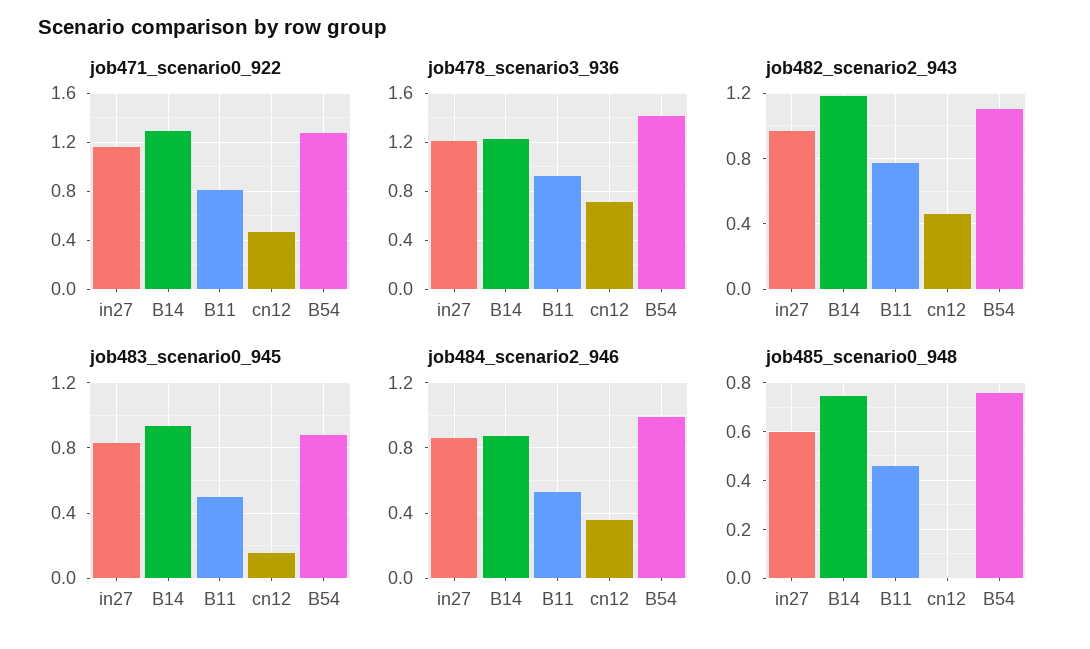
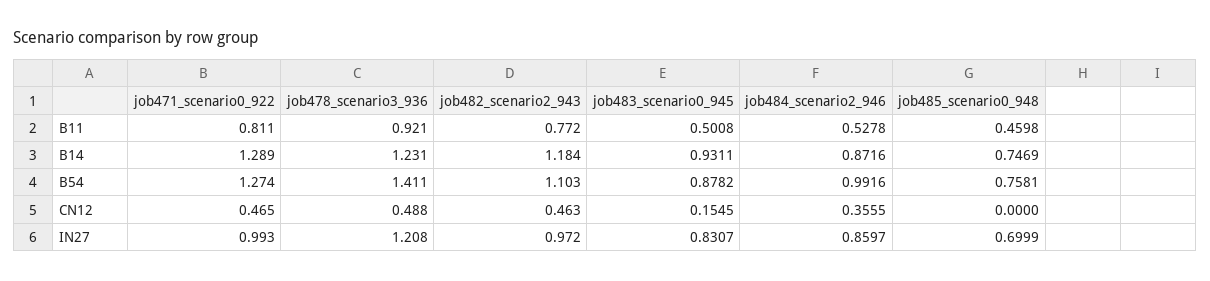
  {
    "job471_scenario0_922": {
-     "in27": 1.15,
+     "in27": 0.993,
      "B14": 1.289,
      "B11": 0.811,
      "cn12": 0.465,
      "B54": 1.274
    },
    "job478_scenario3_936": {
      "in27": 1.208,
      "B14": 1.231,
      "B11": 0.921,
-     "cn12": 0.7,
+     "cn12": 0.488,
      "B54": 1.411
    },
    "job482_scenario2_943": {
      "in27": 0.972,
      "B14": 1.184,
      "B11": 0.772,
      "cn12": 0.463,
      "B54": 1.103
    },
    "job483_scenario0_945": {
      "in27": 0.8307,
      "B14": 0.9311,
      "B11": 0.5008,
      "cn12": 0.1545,
      "B54": 0.8782
    },
    "job484_scenario2_946": {
      "in27": 0.8597,
      "B14": 0.8716,
      "B11": 0.5278,
      "cn12": 0.3555,
      "B54": 0.9916
    },
    "job485_scenario0_948": {
-     "in27": 0.6,
+     "in27": 0.6999,
      "B14": 0.7469,
      "B11": 0.4598,
      "cn12": 0,
      "B54": 0.7581
    }
  }

